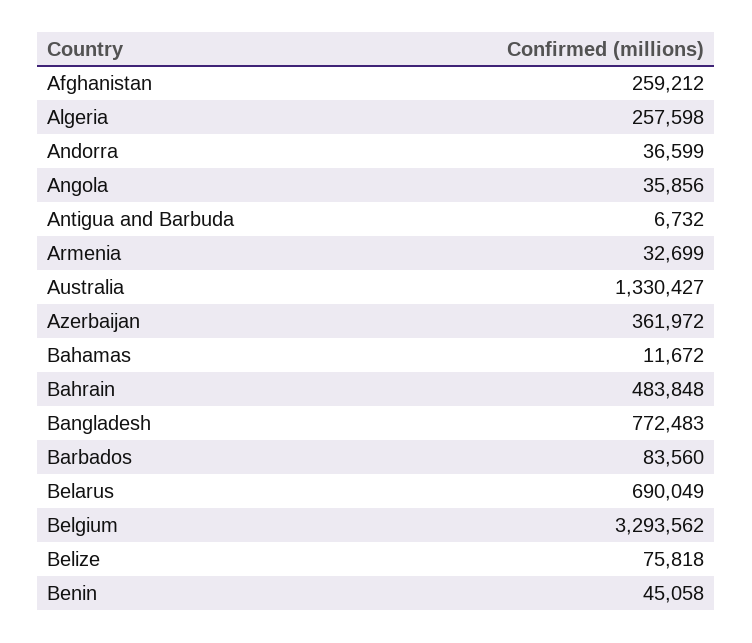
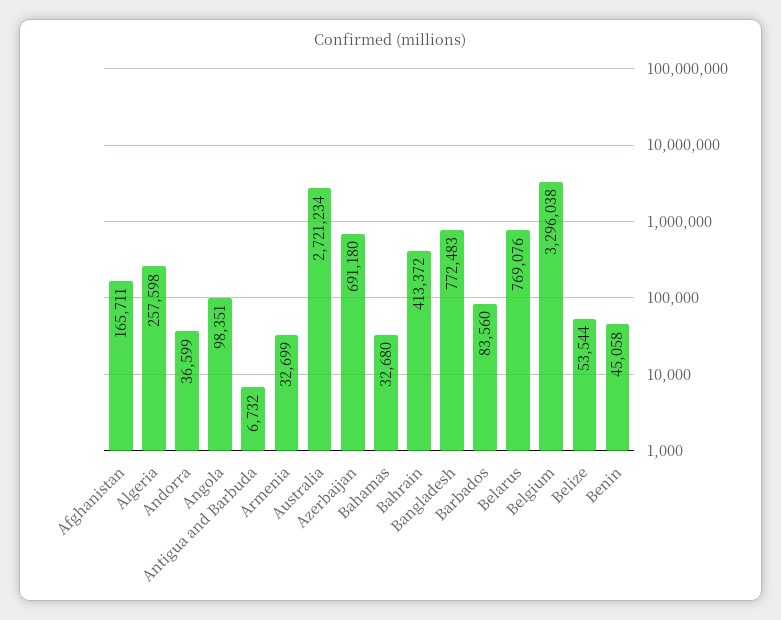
  {
-   "Afghanistan": 259212,
+   "Afghanistan": 165711,
    "Algeria": 257598,
    "Andorra": 36599,
-   "Angola": 35856,
+   "Angola": 98351,
    "Antigua and Barbuda": 6732,
    "Armenia": 32699,
-   "Australia": 1330427,
+   "Australia": 2721234,
-   "Azerbaijan": 361972,
+   "Azerbaijan": 691180,
-   "Bahamas": 11672,
+   "Bahamas": 32680,
-   "Bahrain": 483848,
+   "Bahrain": 413372,
    "Bangladesh": 772483,
    "Barbados": 83560,
-   "Belarus": 690049,
+   "Belarus": 769076,
-   "Belgium": 3293562,
+   "Belgium": 3296038,
-   "Belize": 75818,
+   "Belize": 53544,
    "Benin": 45058
  }

